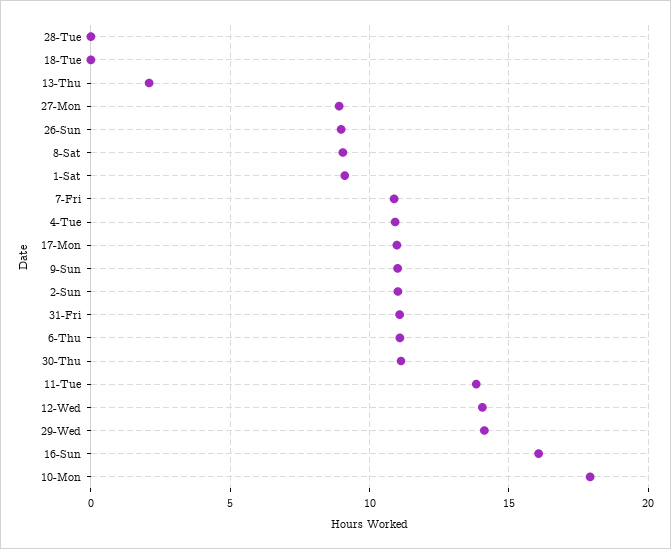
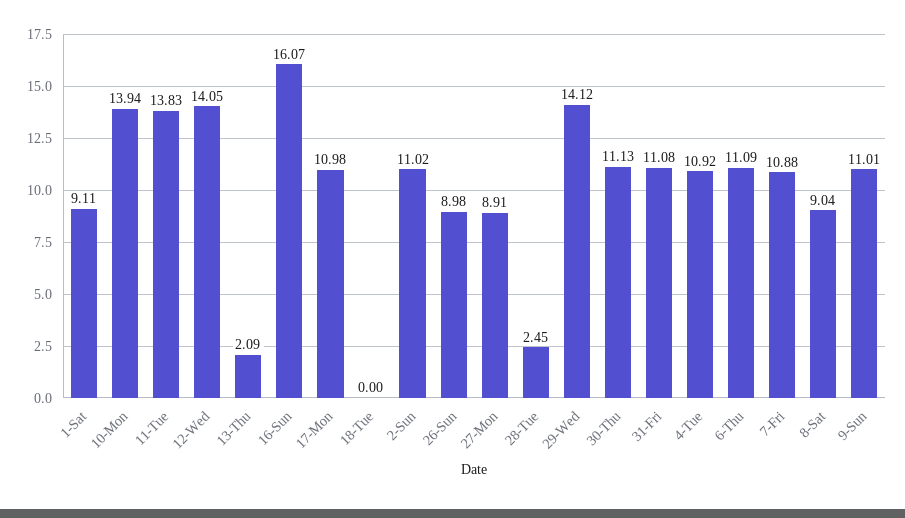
  {
-   "28-Tue": 0,
+   "28-Tue": 2.45,
    "18-Tue": 0,
    "13-Thu": 2.09,
    "27-Mon": 8.91,
    "26-Sun": 8.98,
    "8-Sat": 9.04,
    "1-Sat": 9.11,
    "7-Fri": 10.88,
    "4-Tue": 10.92,
    "17-Mon": 10.98,
    "9-Sun": 11.01,
    "2-Sun": 11.02,
    "31-Fri": 11.08,
    "6-Thu": 11.09,
    "30-Thu": 11.13,
    "11-Tue": 13.83,
    "12-Wed": 14.05,
    "29-Wed": 14.12,
    "16-Sun": 16.07,
-   "10-Mon": 18
+   "10-Mon": 13.94
  }

